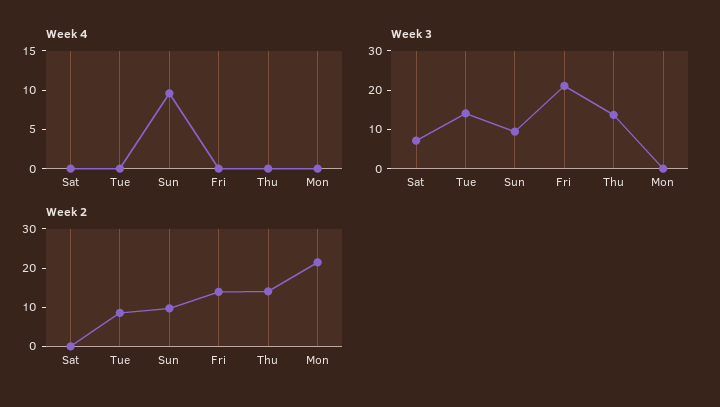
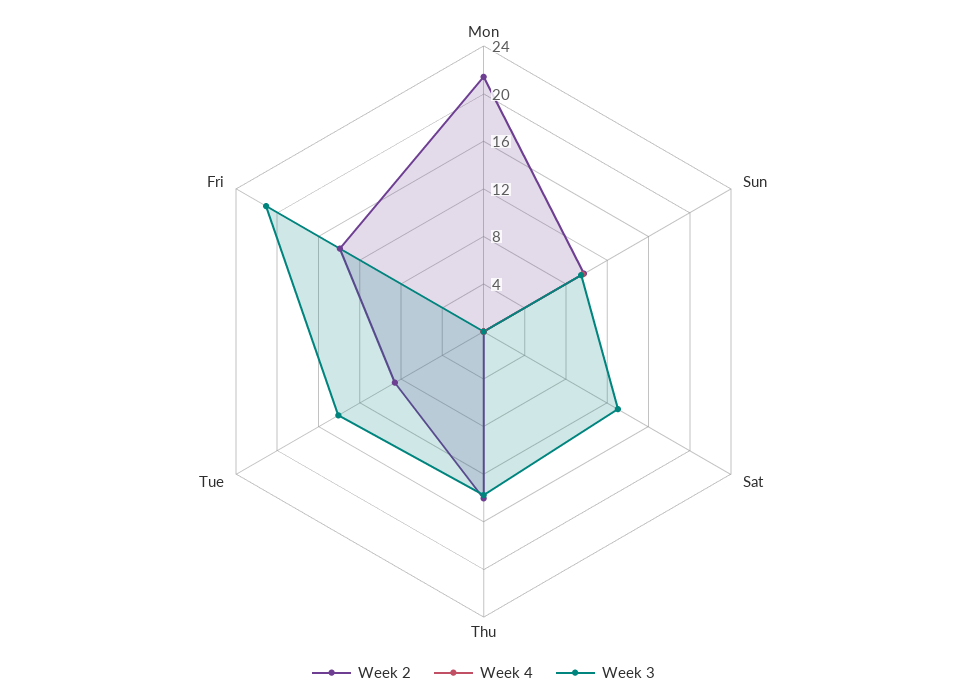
  {
    "Week 4": {
      "Sat": 0,
      "Tue": 0,
      "Sun": 10,
      "Fri": 0,
      "Thu": 0,
      "Mon": 0
    },
    "Week 3": {
-     "Sat": 7.5,
+     "Sat": 13,
      "Tue": 14,
      "Sun": 9,
      "Fri": 21,
      "Thu": 14,
      "Mon": 0
    },
    "Week 2": {
      "Sat": 0,
      "Tue": 9,
      "Sun": 10,
      "Fri": 14,
      "Thu": 14,
      "Mon": 21
    }
  }

